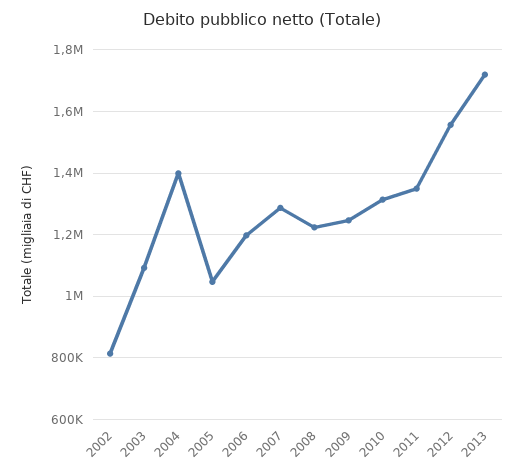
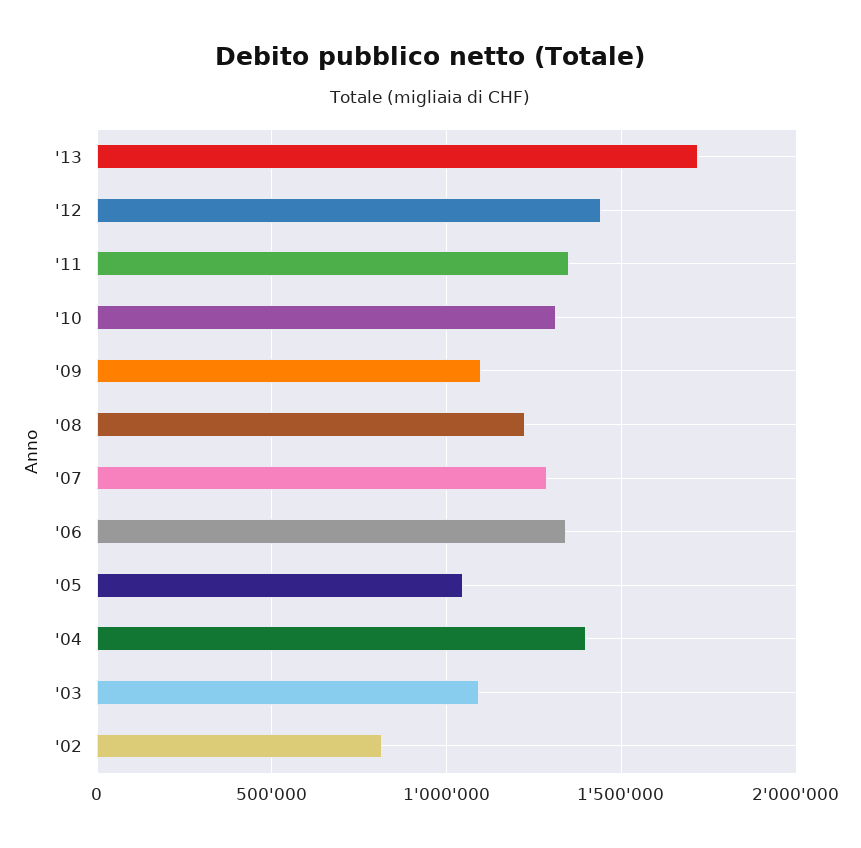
  {
    "2002": 820000,
    "2003": 1100000,
    "2004": 1400000,
    "2005": 1040000,
-   "2006": 1200000,
+   "2006": 1350000,
    "2007": 1280000,
    "2008": 1220000,
-   "2009": 1240000,
+   "2009": 1100000,
    "2010": 1320000,
    "2011": 1340000,
-   "2012": 1560000,
+   "2012": 1450000,
    "2013": 1720000
  }

